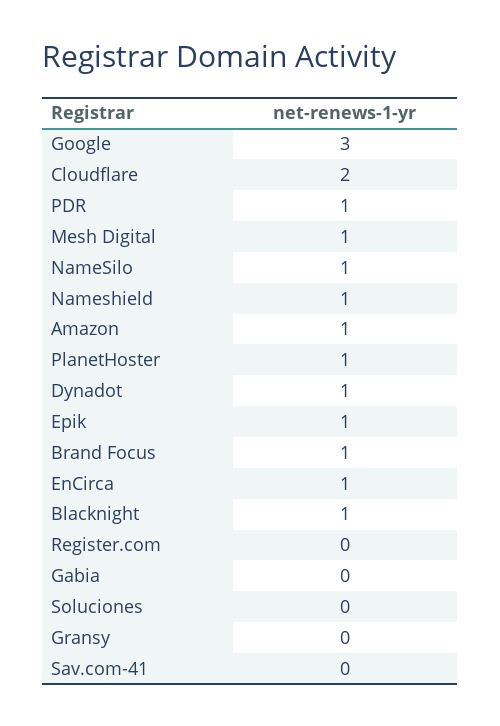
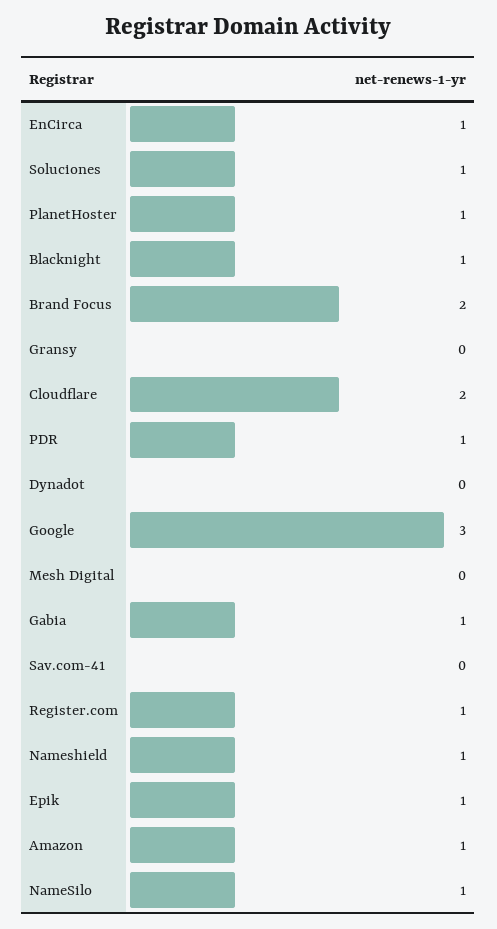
  {
    "Google": 3,
    "Cloudflare": 2,
    "PDR": 1,
-   "Mesh Digital": 1,
+   "Mesh Digital": 0,
    "NameSilo": 1,
    "Nameshield": 1,
    "Amazon": 1,
    "PlanetHoster": 1,
-   "Dynadot": 1,
+   "Dynadot": 0,
    "Epik": 1,
-   "Brand Focus": 1,
+   "Brand Focus": 2,
    "EnCirca": 1,
    "Blacknight": 1,
-   "Register.com": 0,
+   "Register.com": 1,
-   "Gabia": 0,
+   "Gabia": 1,
-   "Soluciones": 0,
+   "Soluciones": 1,
    "Gransy": 0,
    "Sav.com-41": 0
  }

